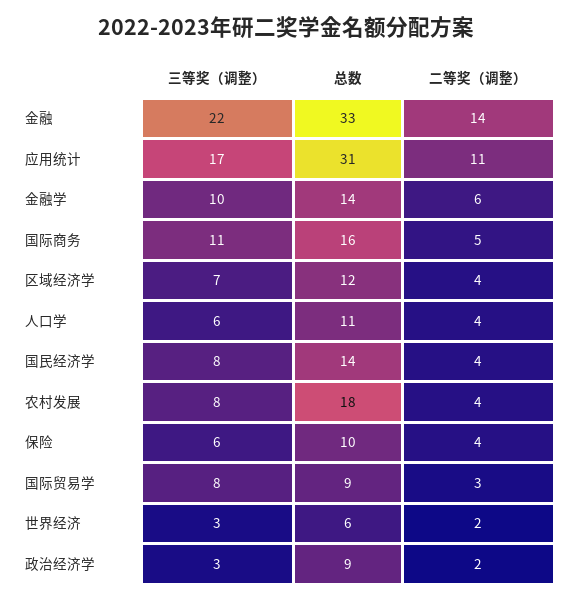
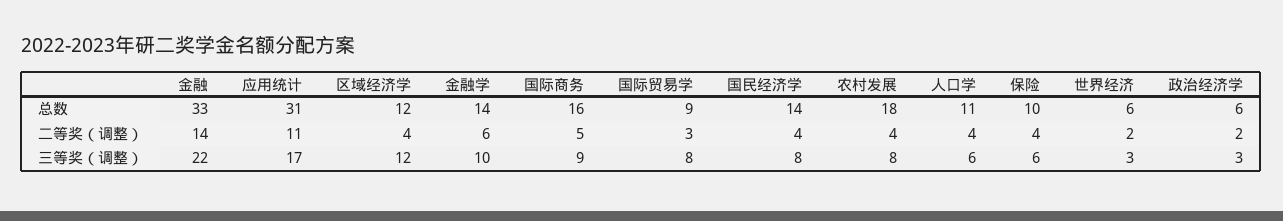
  {
    "三等奖（调整）": {
      "金融": 22,
      "应用统计": 17,
      "金融学": 10,
-     "国际商务": 11,
+     "国际商务": 9,
-     "区域经济学": 7,
+     "区域经济学": 12,
      "人口学": 6,
      "国民经济学": 8,
      "农村发展": 8,
      "保险": 6,
      "国际贸易学": 8,
      "世界经济": 3,
      "政治经济学": 3
    },
    "总数": {
      "金融": 33,
      "应用统计": 31,
      "金融学": 14,
      "国际商务": 16,
      "区域经济学": 12,
      "人口学": 11,
      "国民经济学": 14,
      "农村发展": 18,
      "保险": 10,
      "国际贸易学": 9,
      "世界经济": 6,
-     "政治经济学": 9
+     "政治经济学": 6
    },
    "二等奖（调整）": {
      "金融": 14,
      "应用统计": 11,
      "金融学": 6,
      "国际商务": 5,
      "区域经济学": 4,
      "人口学": 4,
      "国民经济学": 4,
      "农村发展": 4,
      "保险": 4,
      "国际贸易学": 3,
      "世界经济": 2,
      "政治经济学": 2
    }
  }

